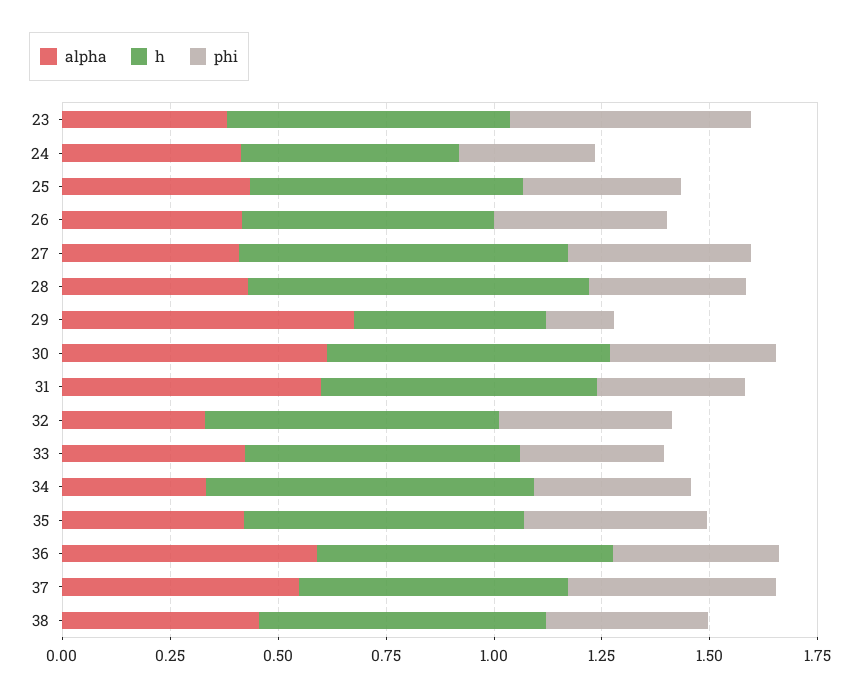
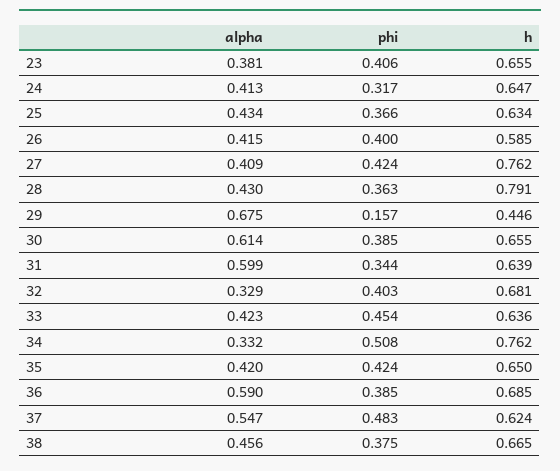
  {
    "alpha": {
      "23": 0.381,
      "24": 0.413,
      "25": 0.434,
      "26": 0.415,
      "27": 0.409,
      "28": 0.43,
      "29": 0.675,
      "30": 0.614,
      "31": 0.599,
      "32": 0.329,
      "33": 0.423,
      "34": 0.332,
      "35": 0.42,
      "36": 0.59,
      "37": 0.547,
      "38": 0.456
    },
    "h": {
      "23": 0.655,
-     "24": 0.5,
+     "24": 0.647,
      "25": 0.634,
      "26": 0.585,
      "27": 0.762,
      "28": 0.791,
      "29": 0.446,
      "30": 0.655,
      "31": 0.639,
      "32": 0.681,
      "33": 0.636,
      "34": 0.762,
      "35": 0.65,
      "36": 0.685,
      "37": 0.624,
      "38": 0.665
    },
    "phi": {
-     "23": 0.55,
+     "23": 0.406,
      "24": 0.317,
      "25": 0.366,
      "26": 0.4,
      "27": 0.424,
      "28": 0.363,
      "29": 0.157,
      "30": 0.385,
      "31": 0.344,
      "32": 0.403,
-     "33": 0.35,
+     "33": 0.454,
-     "34": 0.35,
+     "34": 0.508,
      "35": 0.424,
      "36": 0.385,
      "37": 0.483,
      "38": 0.375
    }
  }

